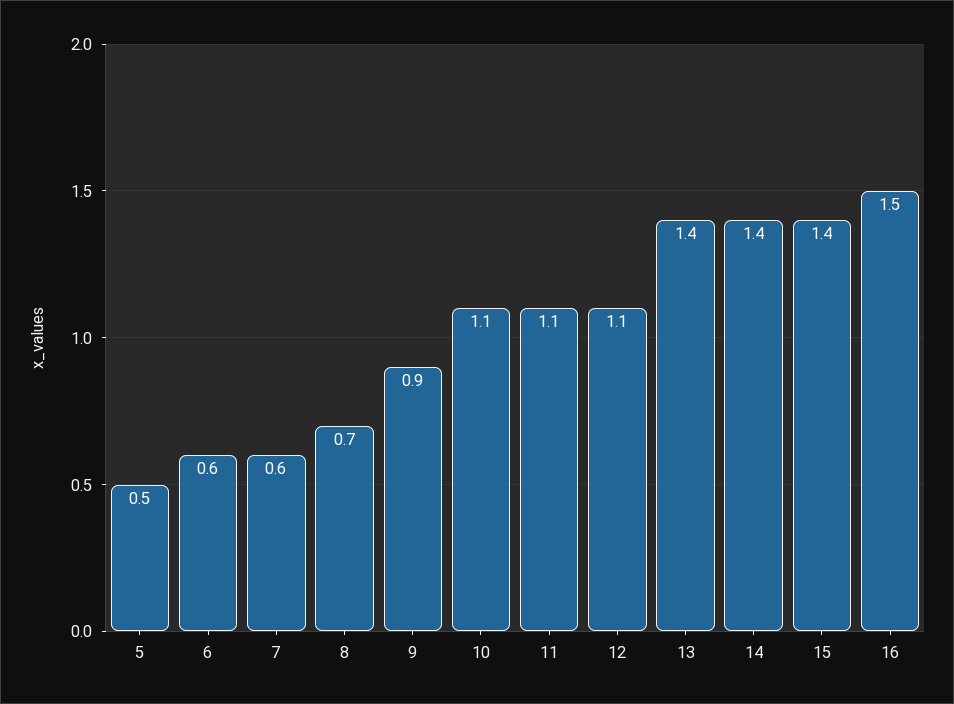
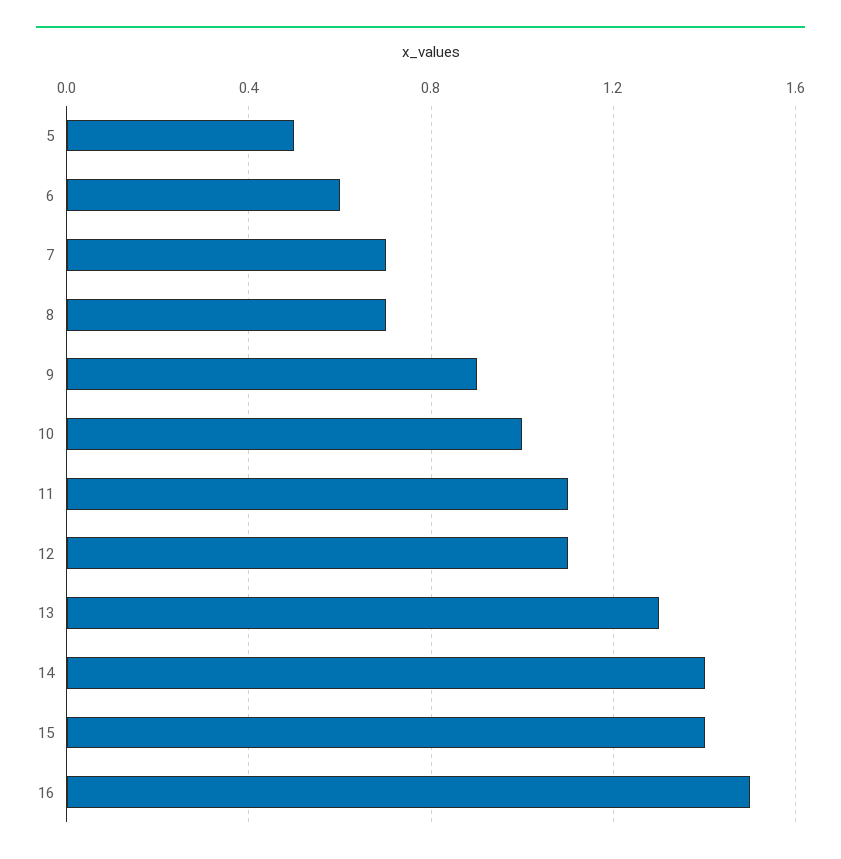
  {
    "5": 0.5,
    "6": 0.6,
-   "7": 0.6,
+   "7": 0.7,
    "8": 0.7,
    "9": 0.9,
-   "10": 1.1,
+   "10": 1,
    "11": 1.1,
    "12": 1.1,
-   "13": 1.4,
+   "13": 1.3,
    "14": 1.4,
    "15": 1.4,
    "16": 1.5
  }

